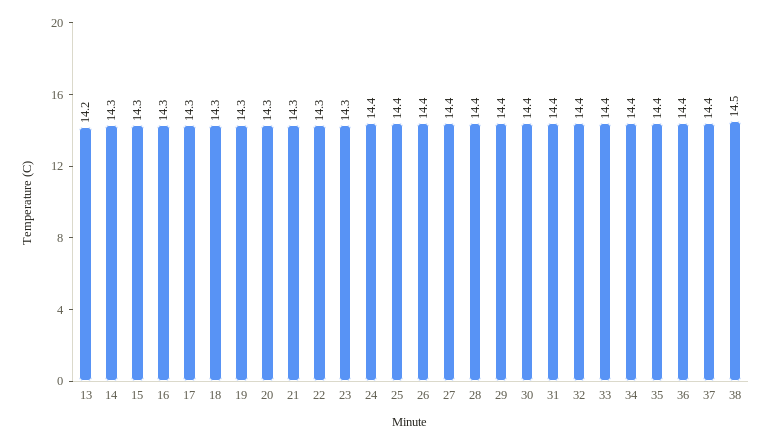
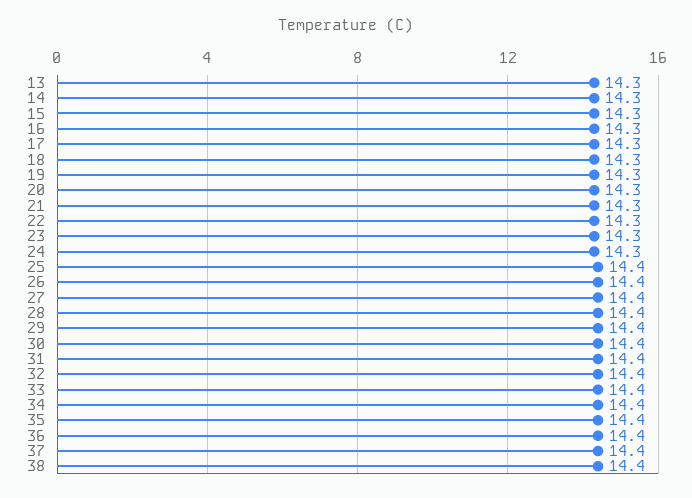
  {
-   "13": 14.2,
+   "13": 14.3,
    "14": 14.3,
    "15": 14.3,
    "16": 14.3,
    "17": 14.3,
    "18": 14.3,
    "19": 14.3,
    "20": 14.3,
    "21": 14.3,
    "22": 14.3,
    "23": 14.3,
-   "24": 14.4,
+   "24": 14.3,
    "25": 14.4,
    "26": 14.4,
    "27": 14.4,
    "28": 14.4,
    "29": 14.4,
    "30": 14.4,
    "31": 14.4,
    "32": 14.4,
    "33": 14.4,
    "34": 14.4,
    "35": 14.4,
    "36": 14.4,
    "37": 14.4,
-   "38": 14.5
+   "38": 14.4
  }

